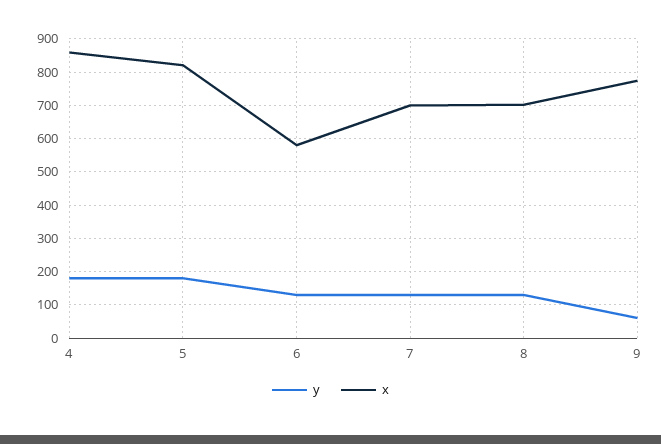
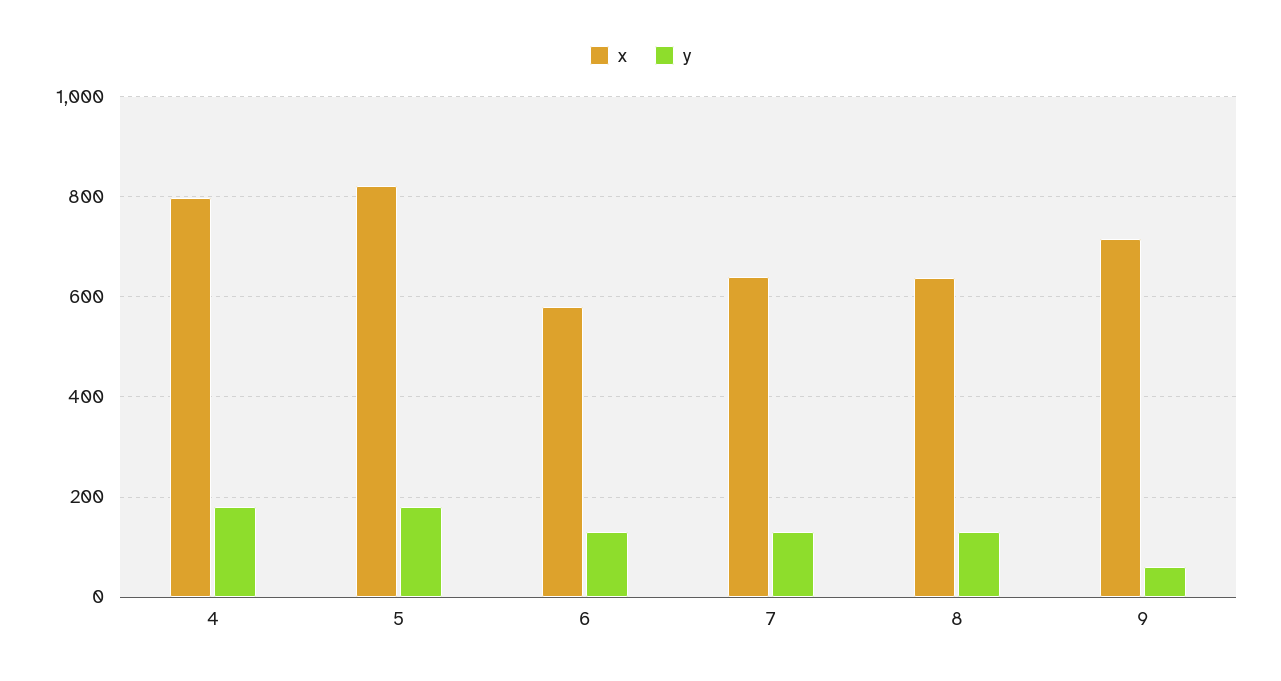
  {
    "y": {
      "4": 180,
      "5": 180,
      "6": 120,
      "7": 120,
      "8": 120,
      "9": 60
    },
    "x": {
-     "4": 860,
+     "4": 800,
      "5": 820,
      "6": 580,
-     "7": 700,
+     "7": 640,
-     "8": 700,
+     "8": 640,
-     "9": 780
+     "9": 720
    }
  }

